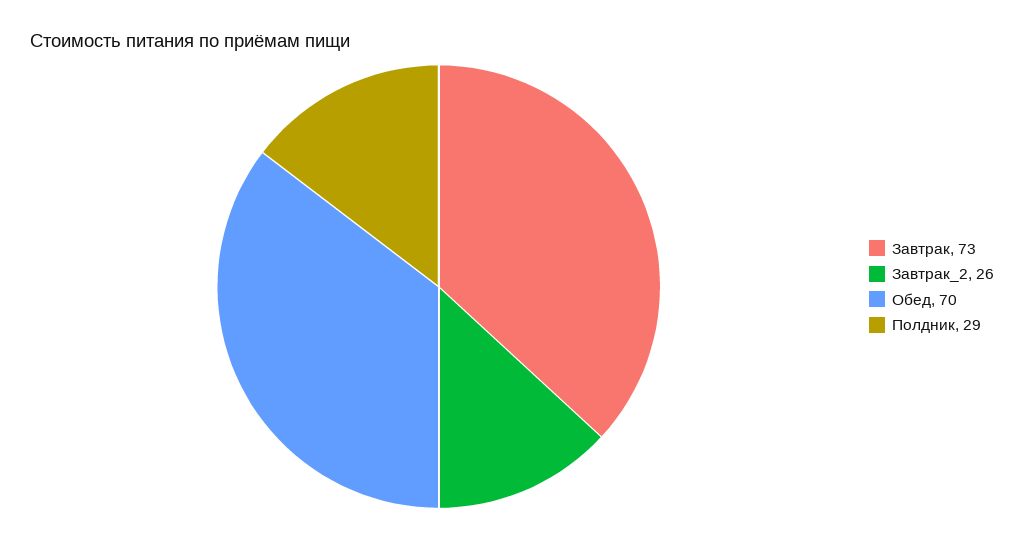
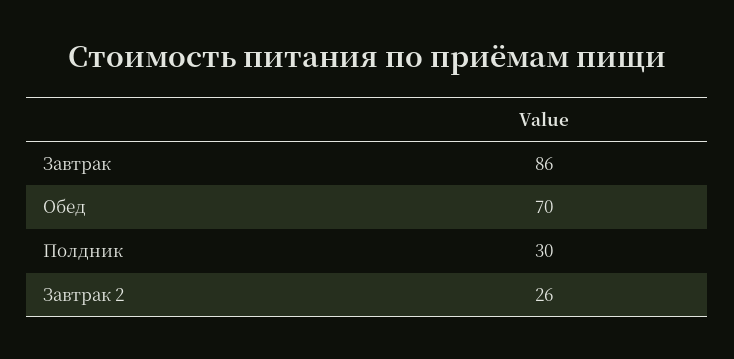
  {
-   "Завтрак": 73,
+   "Завтрак": 86,
    "Завтрак_2": 26,
    "Обед": 70,
-   "Полдник": 29
+   "Полдник": 30
  }

